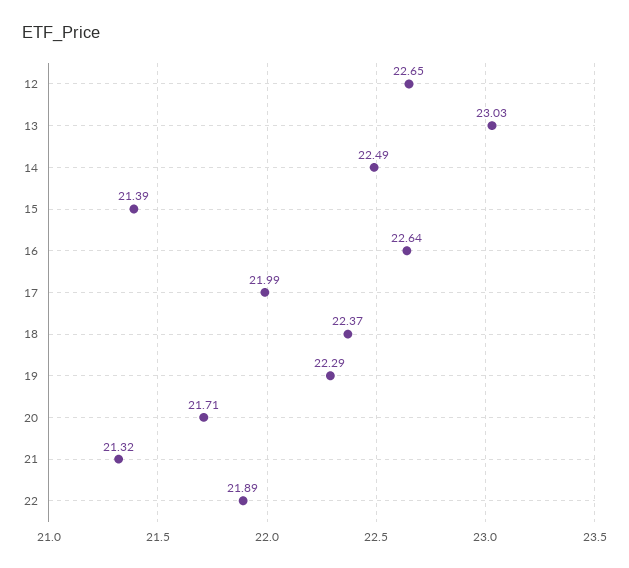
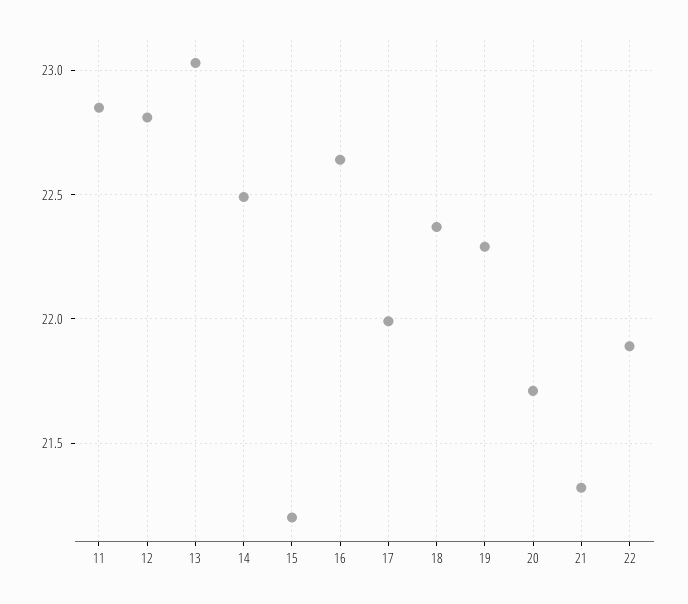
  {
-   "12": 22.65,
+   "12": 22.8,
    "13": 23.03,
    "14": 22.49,
-   "15": 21.39,
+   "15": 21.2,
    "16": 22.64,
    "17": 21.99,
    "18": 22.37,
    "19": 22.29,
    "20": 21.71,
    "21": 21.32,
-   "22": 21.89
+   "22": 21.89,
+   "11": 22.85
  }

